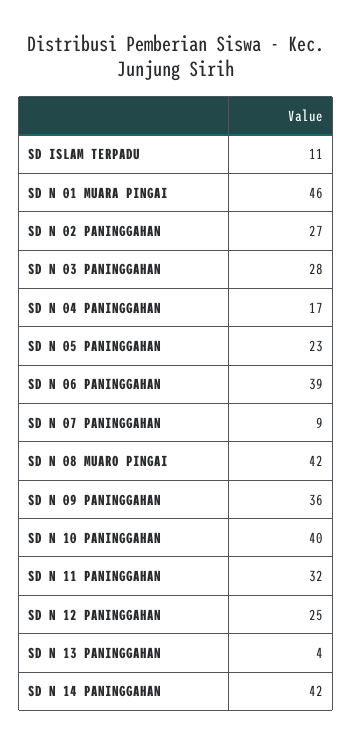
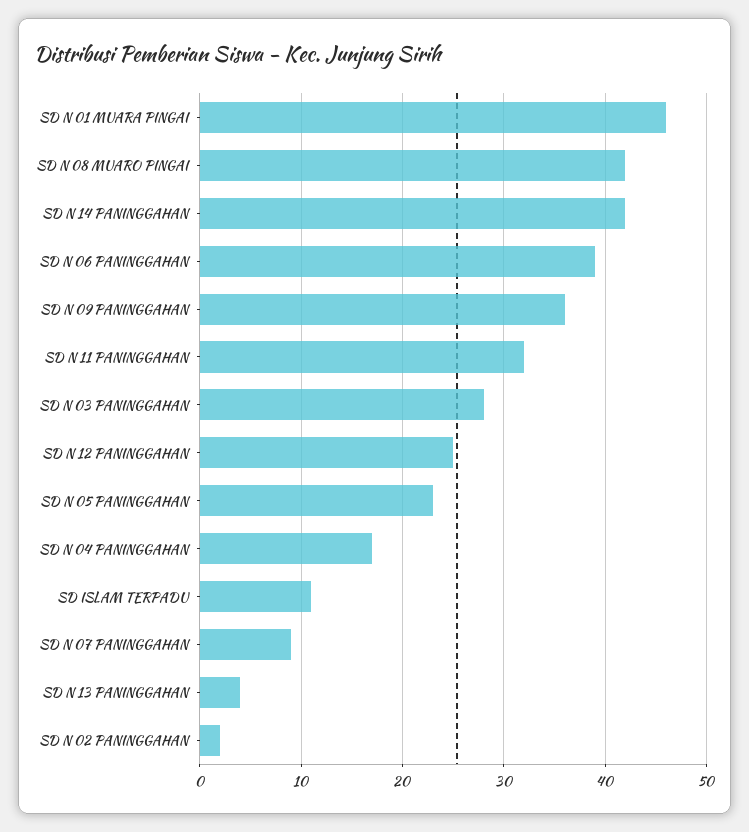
  {
    "SD ISLAM TERPADU": 11,
    "SD N 01 MUARA PINGAI": 46,
-   "SD N 02 PANINGGAHAN": 27,
+   "SD N 02 PANINGGAHAN": 2,
    "SD N 03 PANINGGAHAN": 28,
    "SD N 04 PANINGGAHAN": 17,
    "SD N 05 PANINGGAHAN": 23,
    "SD N 06 PANINGGAHAN": 39,
    "SD N 07 PANINGGAHAN": 9,
    "SD N 08 MUARO PINGAI": 42,
    "SD N 09 PANINGGAHAN": 36,
-   "SD N 10 PANINGGAHAN": 40,
    "SD N 11 PANINGGAHAN": 32,
    "SD N 12 PANINGGAHAN": 25,
    "SD N 13 PANINGGAHAN": 4,
    "SD N 14 PANINGGAHAN": 42
  }

